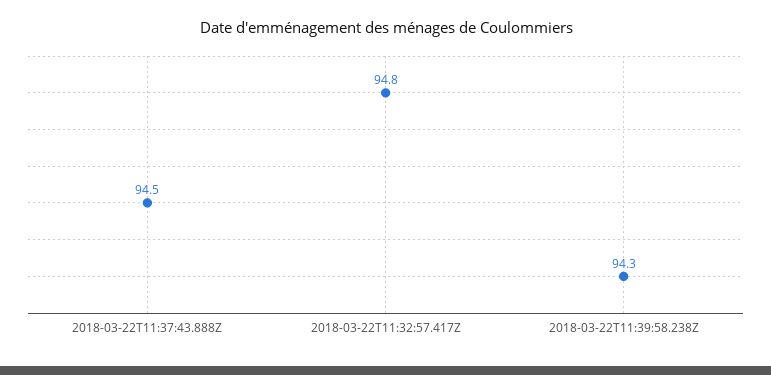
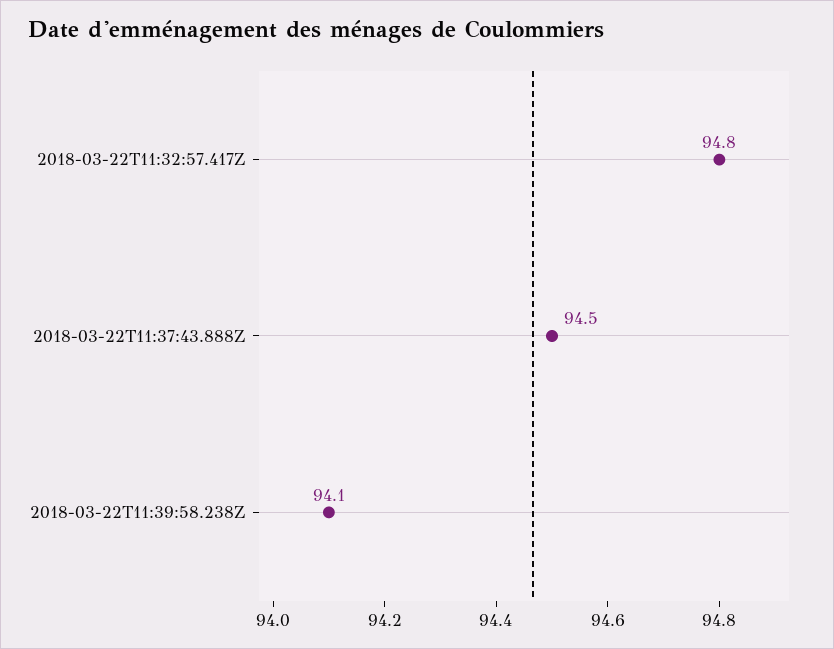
  {
    "2018-03-22T11:37:43.888Z": 94.5,
    "2018-03-22T11:32:57.417Z": 94.8,
-   "2018-03-22T11:39:58.238Z": 94.3
+   "2018-03-22T11:39:58.238Z": 94.1
  }

